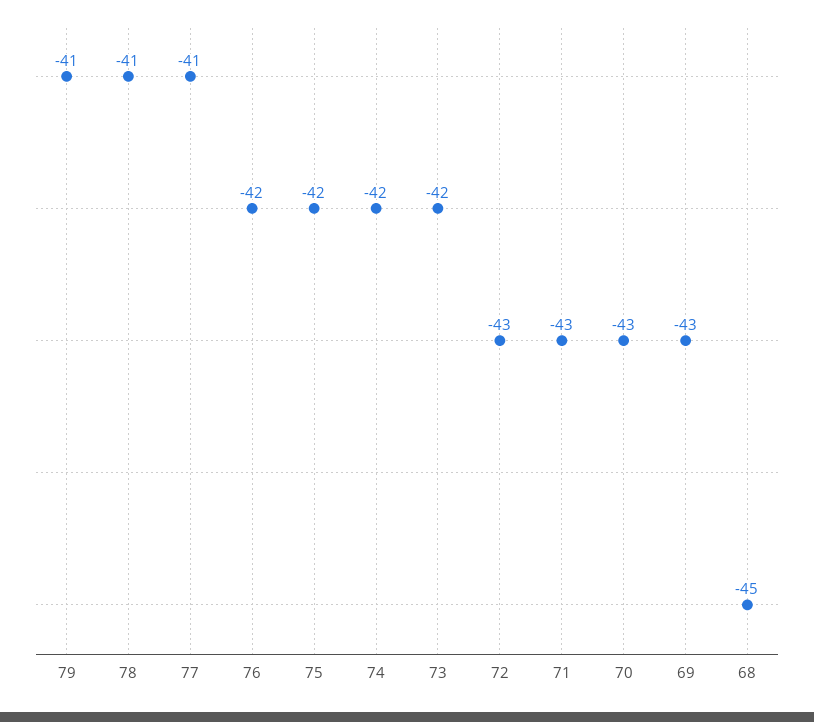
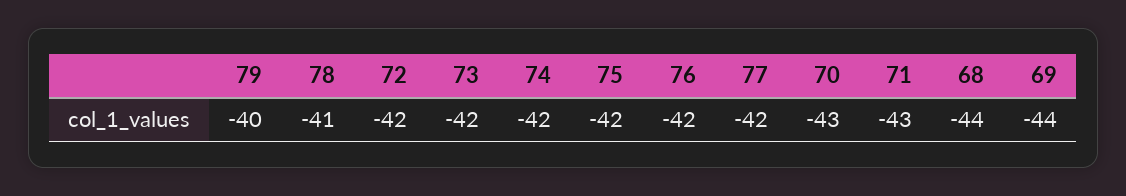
  {
-   "79": -41,
+   "79": -40,
    "78": -41,
-   "77": -41,
+   "77": -42,
    "76": -42,
    "75": -42,
    "74": -42,
    "73": -42,
-   "72": -43,
+   "72": -42,
    "71": -43,
    "70": -43,
-   "69": -43,
+   "69": -44,
-   "68": -45
+   "68": -44
  }

